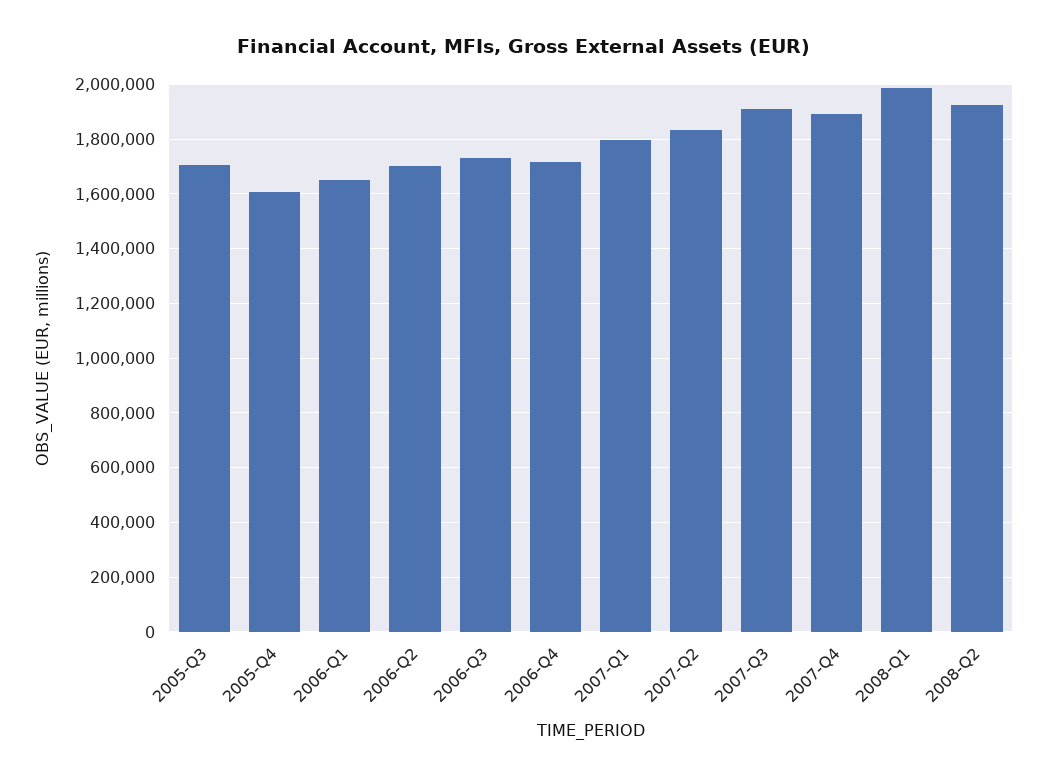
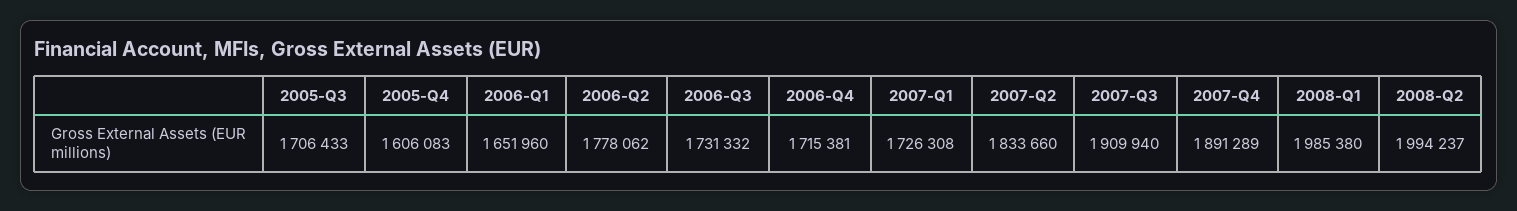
  {
    "2005-Q3": 1706433,
    "2005-Q4": 1606083,
    "2006-Q1": 1651960,
-   "2006-Q2": 1700000,
+   "2006-Q2": 1778062,
    "2006-Q3": 1731332,
    "2006-Q4": 1715381,
-   "2007-Q1": 1800000,
+   "2007-Q1": 1726308,
    "2007-Q2": 1833660,
    "2007-Q3": 1909940,
    "2007-Q4": 1891289,
    "2008-Q1": 1985380,
-   "2008-Q2": 1925000
+   "2008-Q2": 1994237
  }

